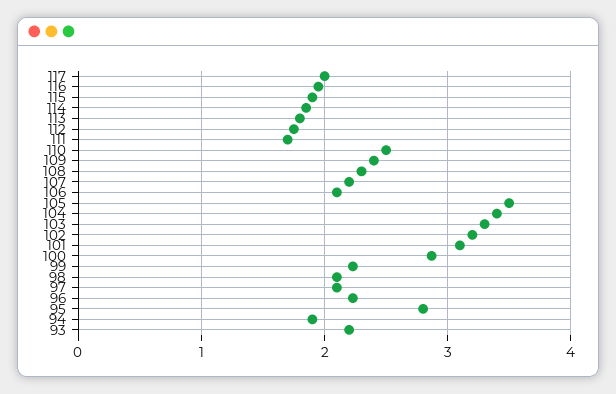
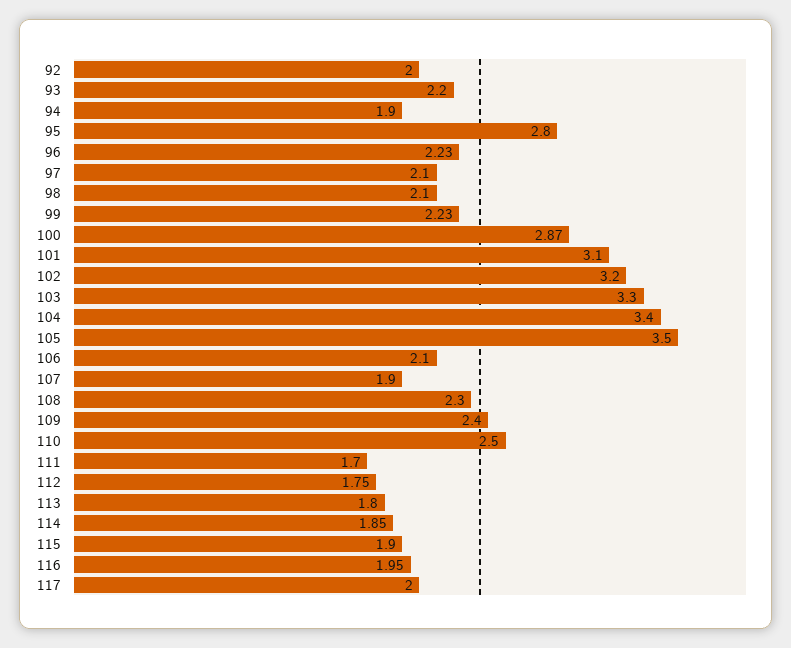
  {
    "117": 2,
    "116": 1.95,
    "115": 1.9,
    "114": 1.85,
    "113": 1.8,
    "112": 1.75,
    "111": 1.7,
    "110": 2.5,
    "109": 2.4,
    "108": 2.3,
-   "107": 2.2,
+   "107": 1.9,
    "106": 2.1,
    "105": 3.5,
    "104": 3.4,
    "103": 3.3,
    "102": 3.2,
    "101": 3.1,
    "100": 2.87,
    "99": 2.23,
    "98": 2.1,
    "97": 2.1,
    "96": 2.23,
    "95": 2.8,
    "94": 1.9,
-   "93": 2.2
+   "93": 2.2,
+   "92": 2
  }

